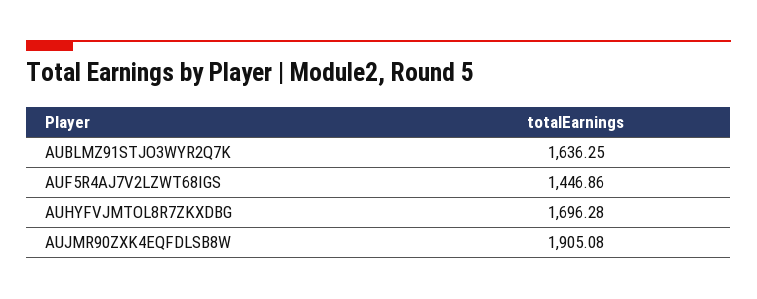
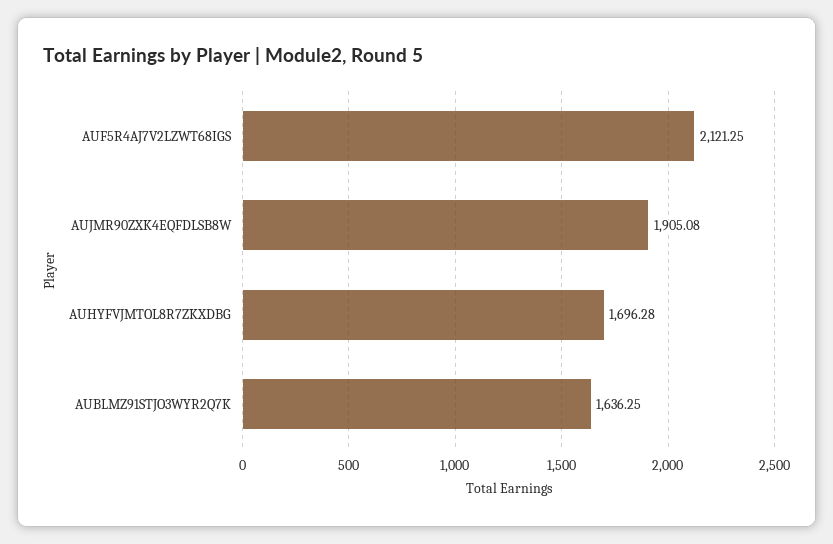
  {
    "AUBLMZ91STJO3WYR2Q7K": 1636.25,
-   "AUF5R4AJ7V2LZWT68IGS": 1446.86,
+   "AUF5R4AJ7V2LZWT68IGS": 2121.25,
    "AUHYFVJMTOL8R7ZKXDBG": 1696.28,
    "AUJMR90ZXK4EQFDLSB8W": 1905.08
  }

